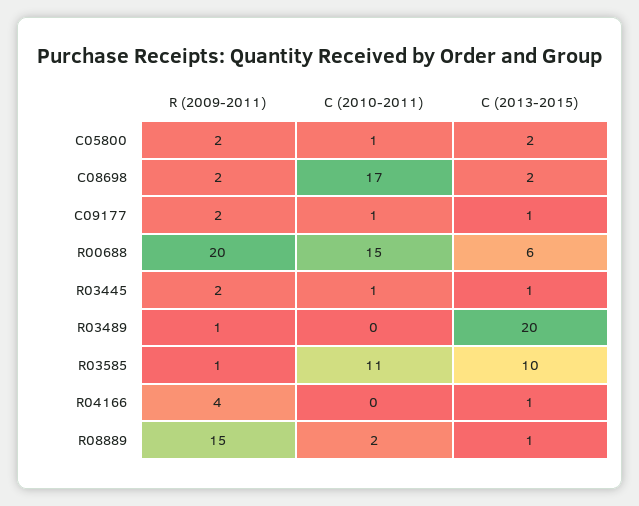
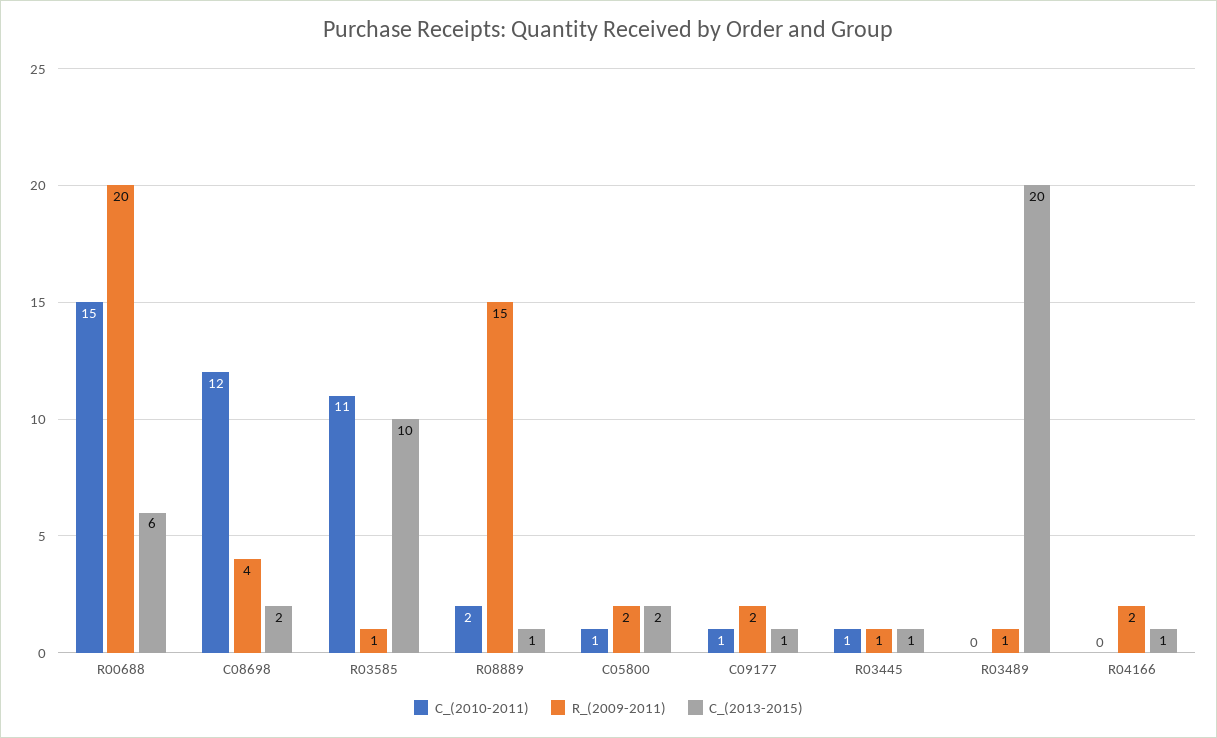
  {
    "R (2009-2011)": {
      "C05800": 2,
-     "C08698": 2,
+     "C08698": 4,
      "C09177": 2,
      "R00688": 20,
-     "R03445": 2,
+     "R03445": 1,
      "R03489": 1,
      "R03585": 1,
-     "R04166": 4,
+     "R04166": 2,
      "R08889": 15
    },
    "C (2010-2011)": {
      "C05800": 1,
-     "C08698": 17,
+     "C08698": 12,
      "C09177": 1,
      "R00688": 15,
      "R03445": 1,
      "R03489": 0,
      "R03585": 11,
      "R04166": 0,
      "R08889": 2
    },
    "C (2013-2015)": {
      "C05800": 2,
      "C08698": 2,
      "C09177": 1,
      "R00688": 6,
      "R03445": 1,
      "R03489": 20,
      "R03585": 10,
      "R04166": 1,
      "R08889": 1
    }
  }

